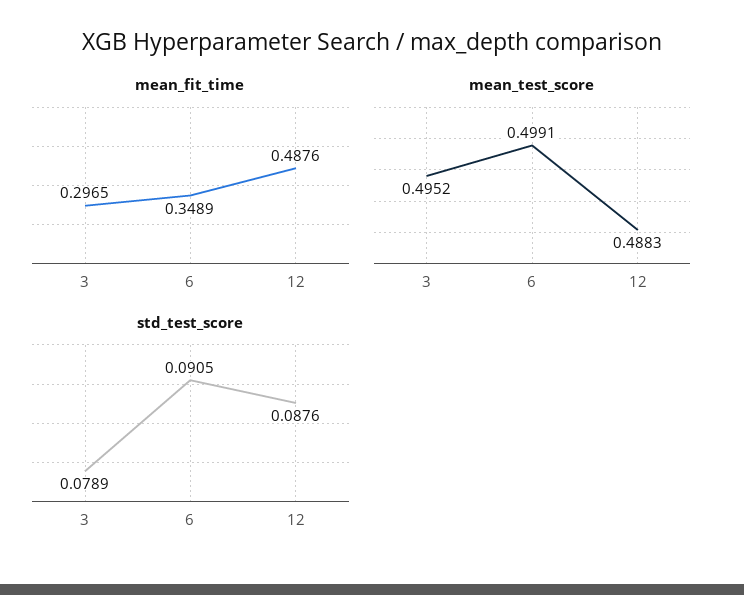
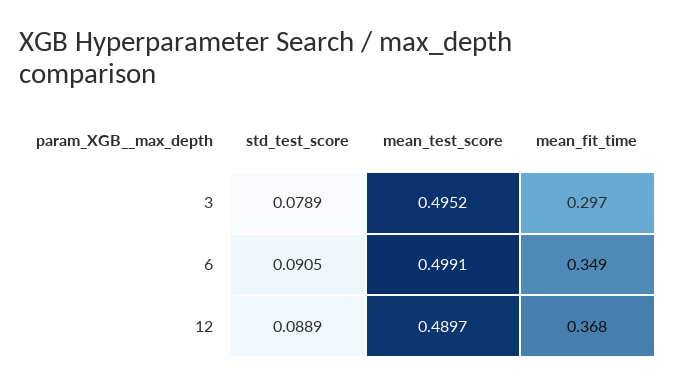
  {
    "mean_fit_time": {
      "3": 0.2965,
      "6": 0.3489,
-     "12": 0.4876
+     "12": 0.368
    },
    "mean_test_score": {
      "3": 0.4952,
      "6": 0.4991,
-     "12": 0.4883
+     "12": 0.4897
    },
    "std_test_score": {
      "3": 0.0789,
      "6": 0.0905,
-     "12": 0.0876
+     "12": 0.0889
    }
  }

